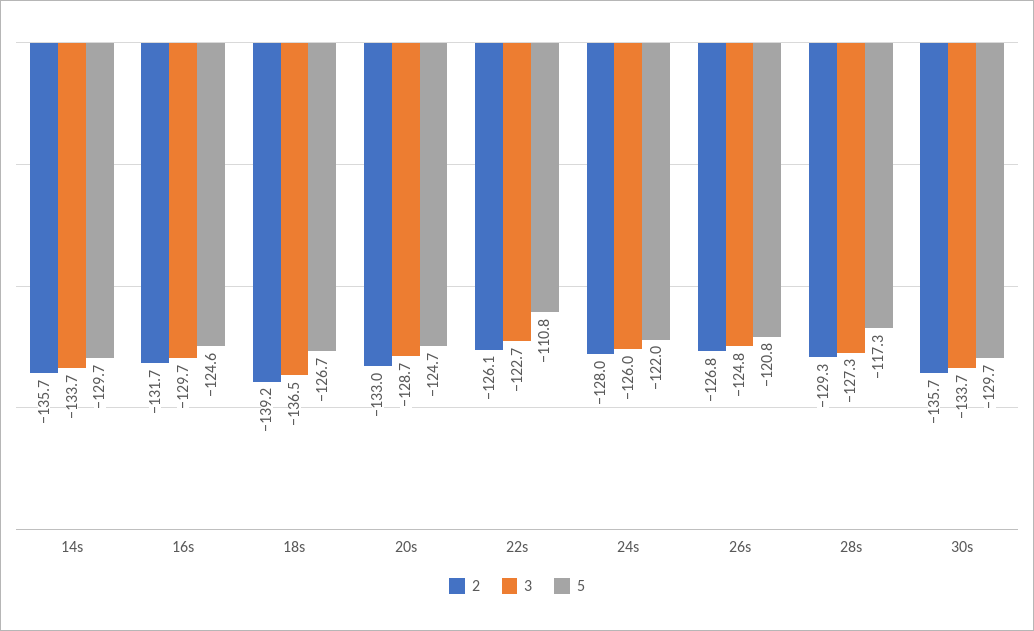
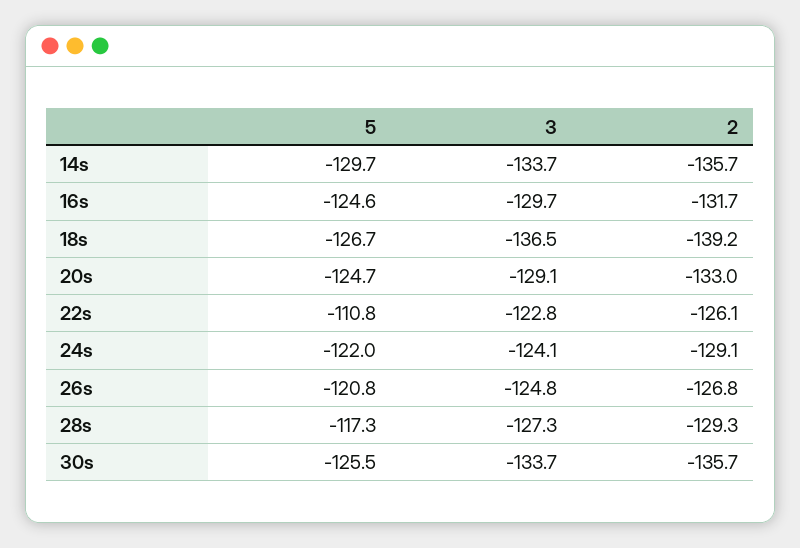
  {
    "2": {
      "14s": -135.7,
      "16s": -131.7,
      "18s": -139.2,
      "20s": -133,
      "22s": -126.1,
-     "24s": -128,
+     "24s": -129.1,
      "26s": -126.8,
      "28s": -129.3,
      "30s": -135.7
    },
    "3": {
      "14s": -133.7,
      "16s": -129.7,
      "18s": -136.5,
-     "20s": -128.7,
+     "20s": -129.1,
-     "22s": -122.7,
+     "22s": -122.8,
-     "24s": -126,
+     "24s": -124.1,
      "26s": -124.8,
      "28s": -127.3,
      "30s": -133.7
    },
    "5": {
      "14s": -129.7,
      "16s": -124.6,
      "18s": -126.7,
      "20s": -124.7,
      "22s": -110.8,
      "24s": -122,
      "26s": -120.8,
      "28s": -117.3,
-     "30s": -129.7
+     "30s": -125.5
    }
  }

